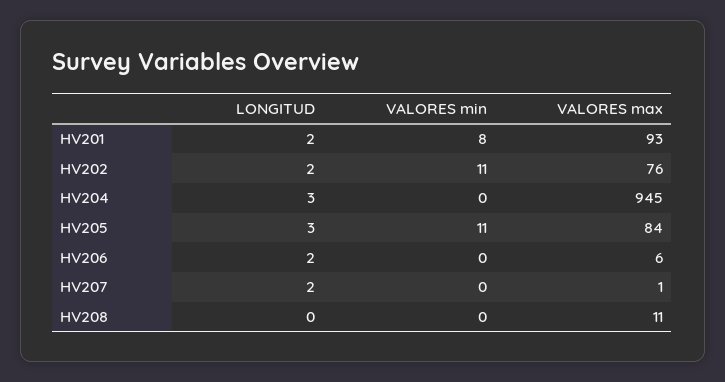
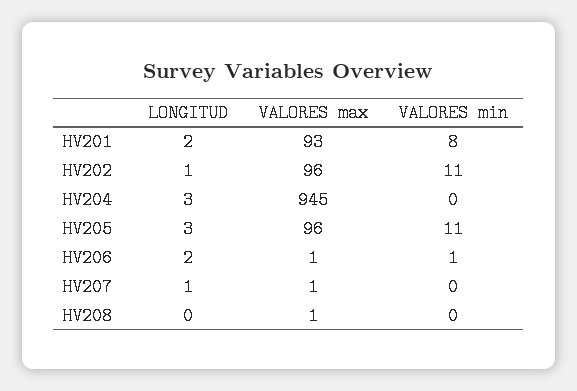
  {
    "LONGITUD": {
      "HV201": 2,
-     "HV202": 2,
+     "HV202": 1,
      "HV204": 3,
      "HV205": 3,
      "HV206": 2,
-     "HV207": 2,
+     "HV207": 1,
      "HV208": 0
    },
    "VALORES min": {
      "HV201": 8,
      "HV202": 11,
      "HV204": 0,
      "HV205": 11,
-     "HV206": 0,
+     "HV206": 1,
      "HV207": 0,
      "HV208": 0
    },
    "VALORES max": {
      "HV201": 93,
-     "HV202": 76,
+     "HV202": 96,
      "HV204": 945,
-     "HV205": 84,
+     "HV205": 96,
-     "HV206": 6,
+     "HV206": 1,
      "HV207": 1,
-     "HV208": 11
+     "HV208": 1
    }
  }

